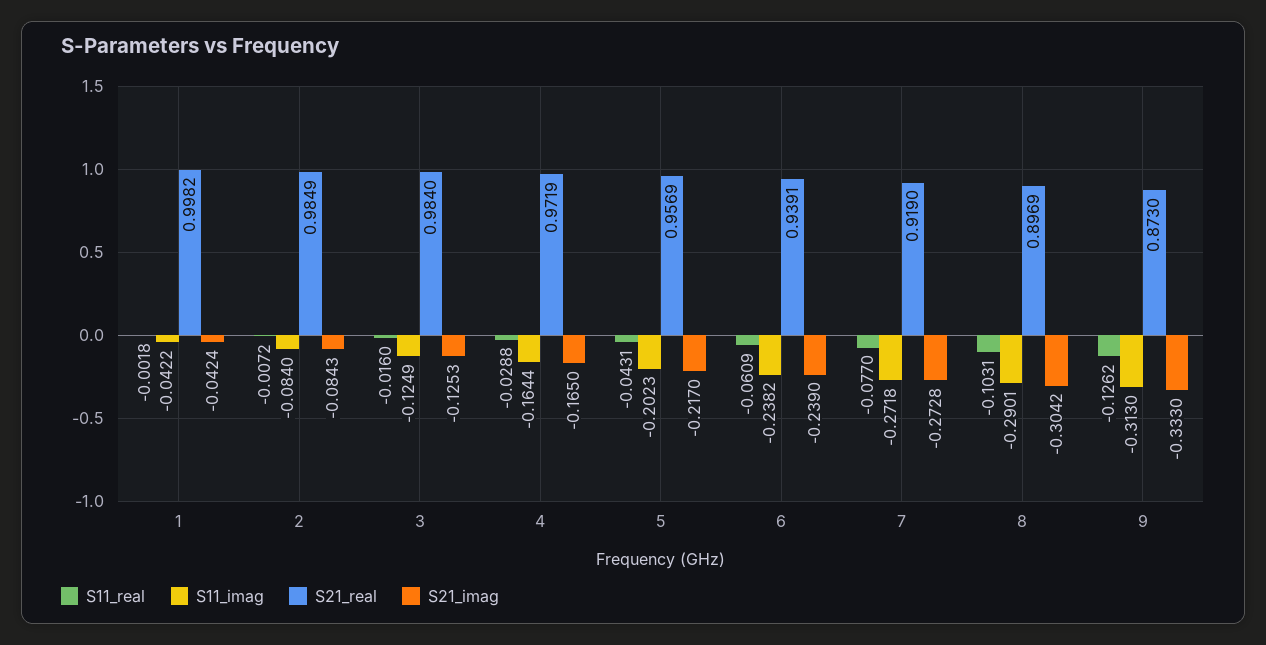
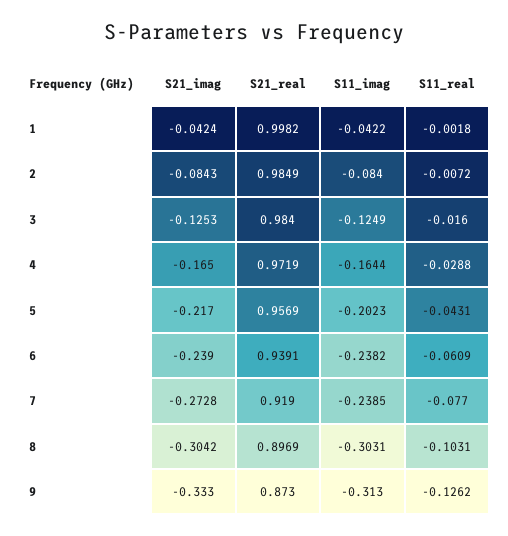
  {
    "S11_real": {
      "1": -0.0018,
      "2": -0.0072,
      "3": -0.016,
      "4": -0.0288,
      "5": -0.0431,
      "6": -0.0609,
      "7": -0.077,
      "8": -0.1031,
      "9": -0.1262
    },
    "S11_imag": {
      "1": -0.0422,
      "2": -0.084,
      "3": -0.1249,
      "4": -0.1644,
      "5": -0.2023,
      "6": -0.2382,
-     "7": -0.2718,
+     "7": -0.2385,
-     "8": -0.2901,
+     "8": -0.3031,
      "9": -0.313
    },
    "S21_real": {
      "1": 0.9982,
      "2": 0.9849,
      "3": 0.984,
      "4": 0.9719,
      "5": 0.9569,
      "6": 0.9391,
      "7": 0.919,
      "8": 0.8969,
      "9": 0.873
    },
    "S21_imag": {
      "1": -0.0424,
      "2": -0.0843,
      "3": -0.1253,
      "4": -0.165,
      "5": -0.217,
      "6": -0.239,
      "7": -0.2728,
      "8": -0.3042,
      "9": -0.333
    }
  }

